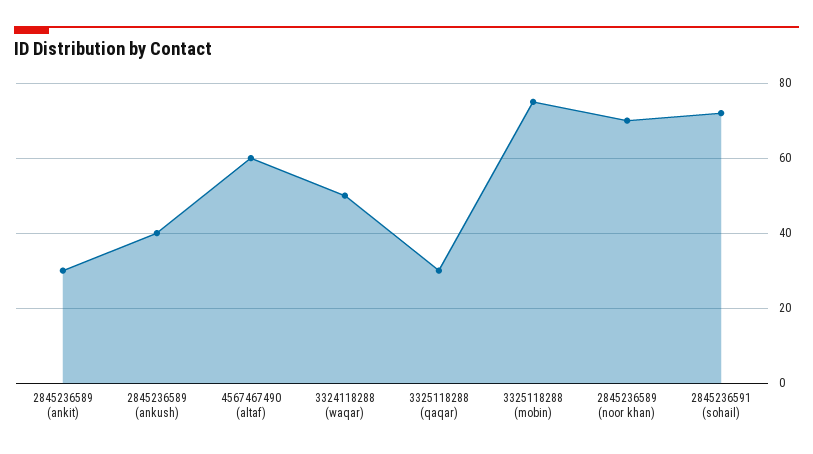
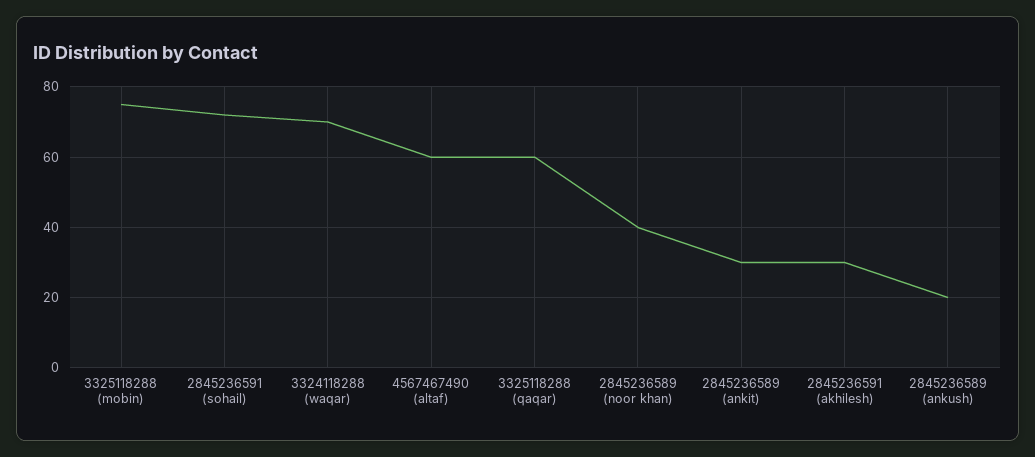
  {
    "2845236589 (ankit)": 30,
-   "2845236589 (ankush)": 40,
+   "2845236589 (ankush)": 20,
    "4567467490 (altaf)": 60,
-   "3324118288 (waqar)": 50,
+   "3324118288 (waqar)": 70,
-   "3325118288 (qaqar)": 30,
+   "3325118288 (qaqar)": 60,
    "3325118288 (mobin)": 75,
-   "2845236589 (noor khan)": 70,
+   "2845236589 (noor khan)": 40,
-   "2845236591 (sohail)": 70
+   "2845236591 (sohail)": 70,
+   "2845236591 (akhilesh)": 30
  }

